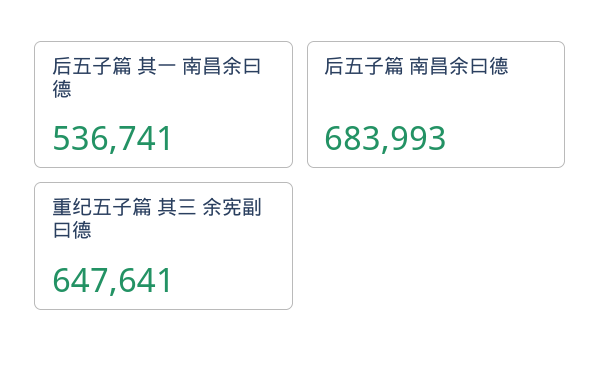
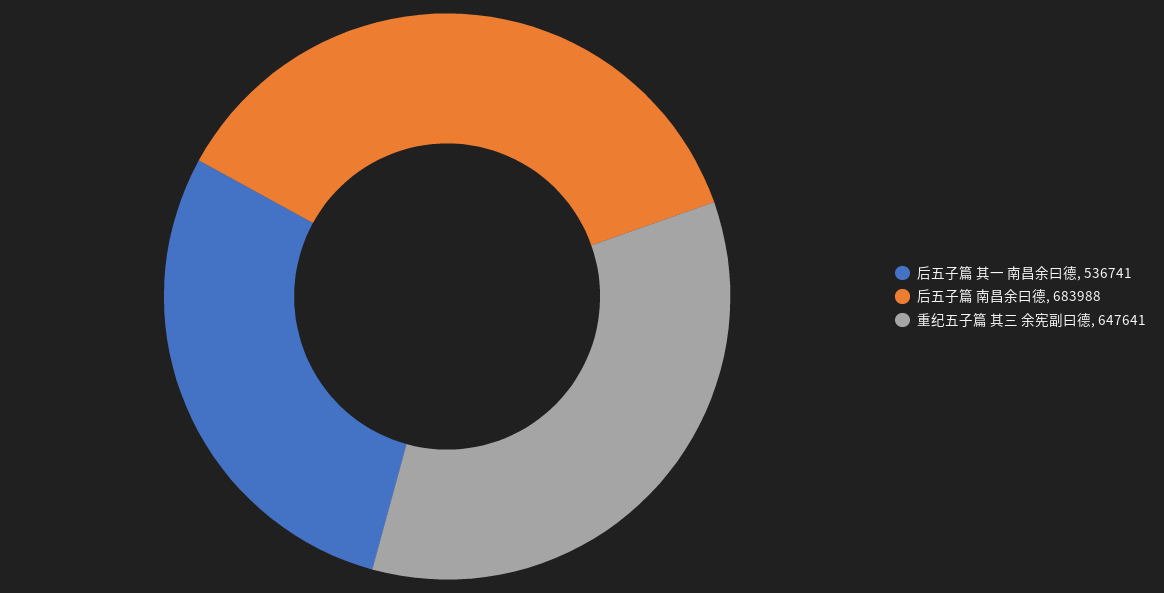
  {
    "后五子篇 其一 南昌余曰德": 536741,
-   "后五子篇 南昌余曰德": 683993,
+   "后五子篇 南昌余曰德": 683988,
    "重纪五子篇 其三 余宪副曰德": 647641
  }

